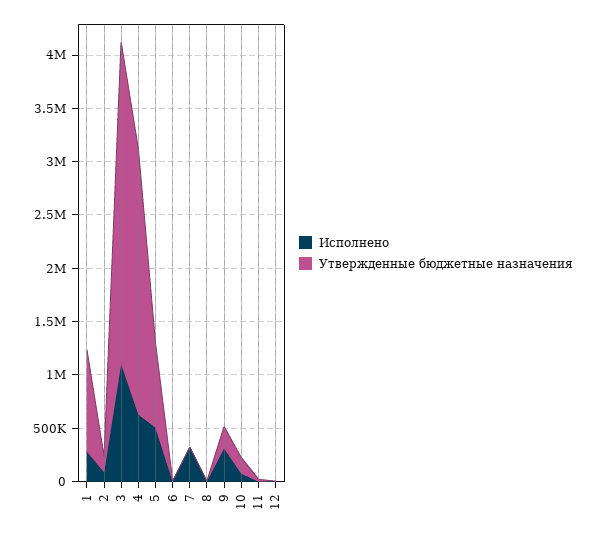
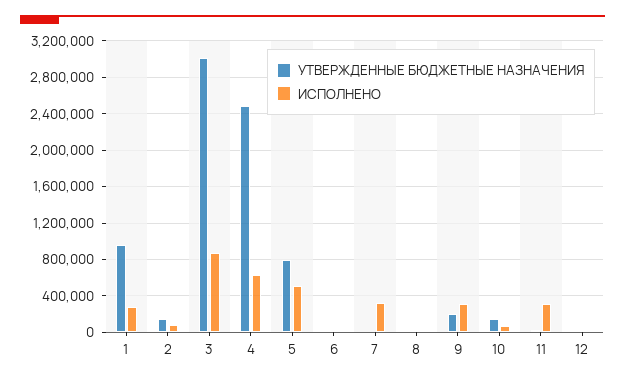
  {
    "Исполнено": {
      "1": 300000,
      "2": 100000,
-     "3": 1100000,
+     "3": 900000,
      "4": 600000,
      "5": 500000,
      "6": 0,
      "7": 300000,
      "8": 0,
      "9": 300000,
      "10": 100000,
-     "11": 0,
+     "11": 300000,
      "12": 0
    },
    "Утвержденные бюджетные назначения": {
      "1": 1000000,
      "2": 100000,
      "3": 3000000,
      "4": 2500000,
      "5": 800000,
      "6": 0,
      "7": 0,
      "8": 0,
      "9": 200000,
      "10": 200000,
      "11": 0,
      "12": 0
    }
  }

